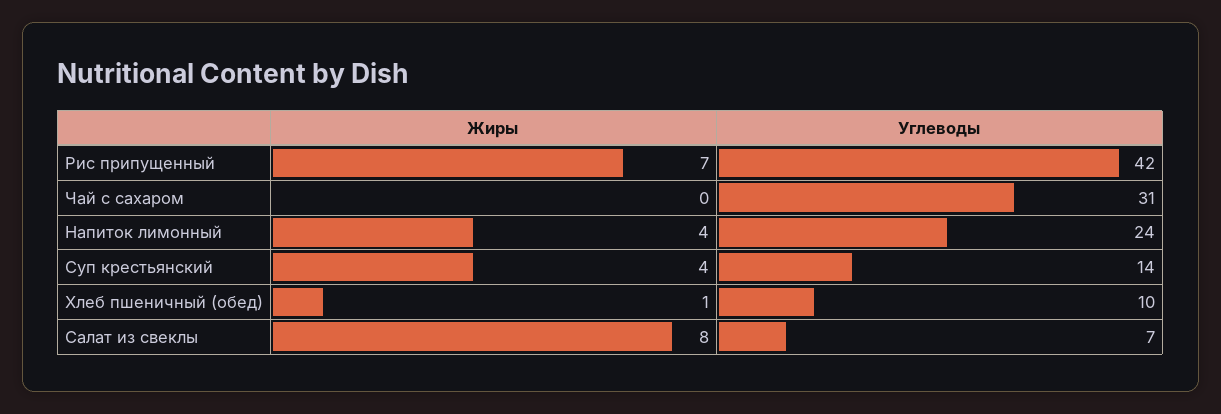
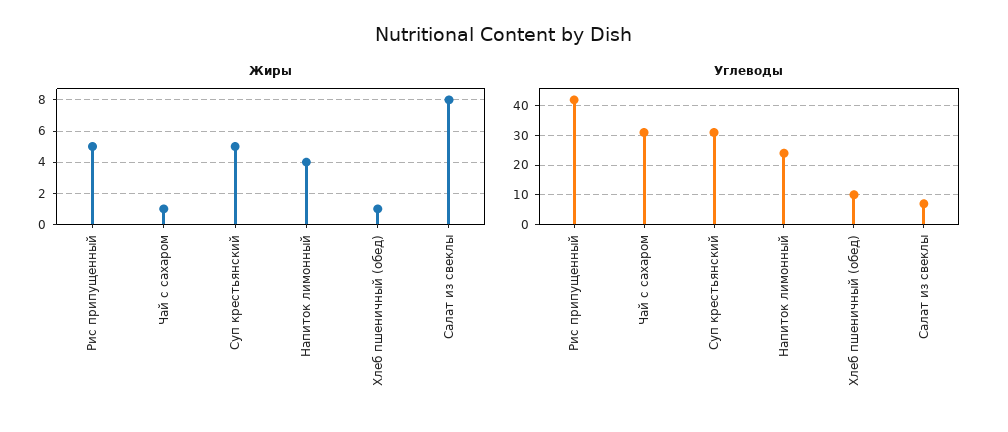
  {
    "Жиры": {
-     "Рис припущенный": 7,
+     "Рис припущенный": 5,
-     "Чай с сахаром": 0,
+     "Чай с сахаром": 1,
      "Напиток лимонный": 4,
-     "Суп крестьянский": 4,
+     "Суп крестьянский": 5,
      "Хлеб пшеничный (обед)": 1,
      "Салат из свеклы": 8
    },
    "Углеводы": {
      "Рис припущенный": 42,
      "Чай с сахаром": 31,
      "Напиток лимонный": 24,
-     "Суп крестьянский": 14,
+     "Суп крестьянский": 30,
      "Хлеб пшеничный (обед)": 10,
      "Салат из свеклы": 7
    }
  }

